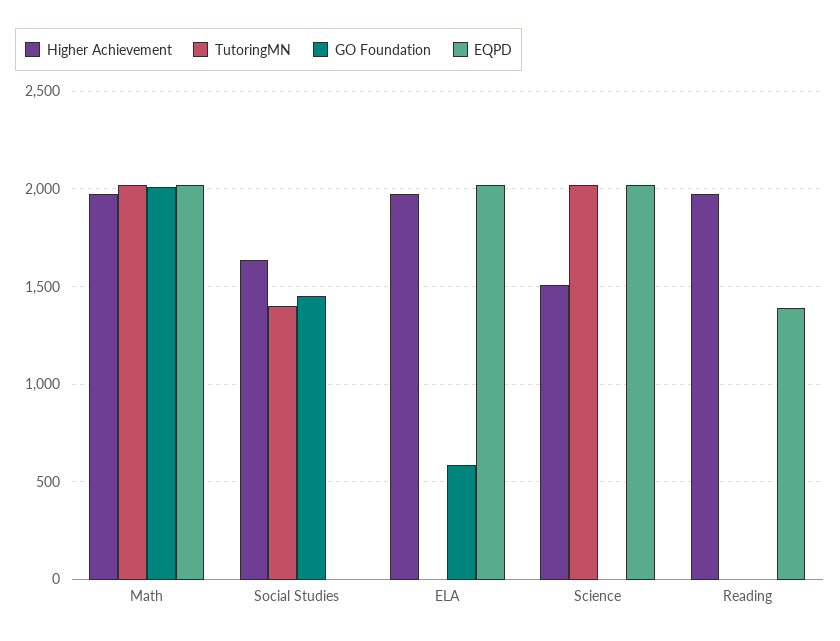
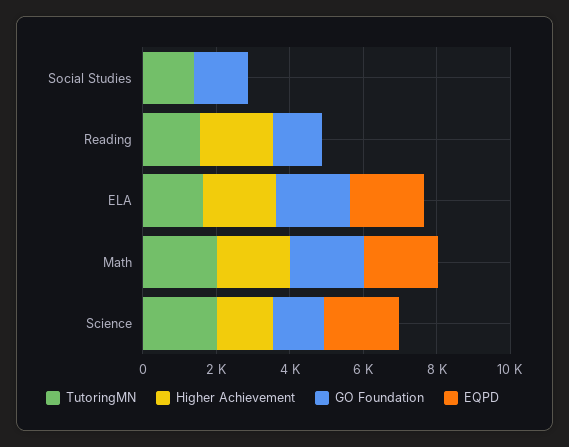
  {
    "Higher Achievement": {
      "Math": 2000,
-     "Social Studies": 1650,
+     "Social Studies": 0,
      "ELA": 2000,
      "Science": 1500,
      "Reading": 2000
    },
    "TutoringMN": {
      "Math": 2000,
      "Social Studies": 1400,
-     "ELA": 0,
+     "ELA": 1500,
      "Science": 2000,
-     "Reading": 0
+     "Reading": 1500
    },
    "GO Foundation": {
      "Math": 2000,
      "Social Studies": 1450,
-     "ELA": 600,
+     "ELA": 2000,
-     "Science": 0,
+     "Science": 1500,
-     "Reading": 0
+     "Reading": 1500
    },
    "EQPD": {
      "Math": 2000,
      "Social Studies": 0,
      "ELA": 2000,
      "Science": 2000,
-     "Reading": 1400
+     "Reading": 0
    }
  }

